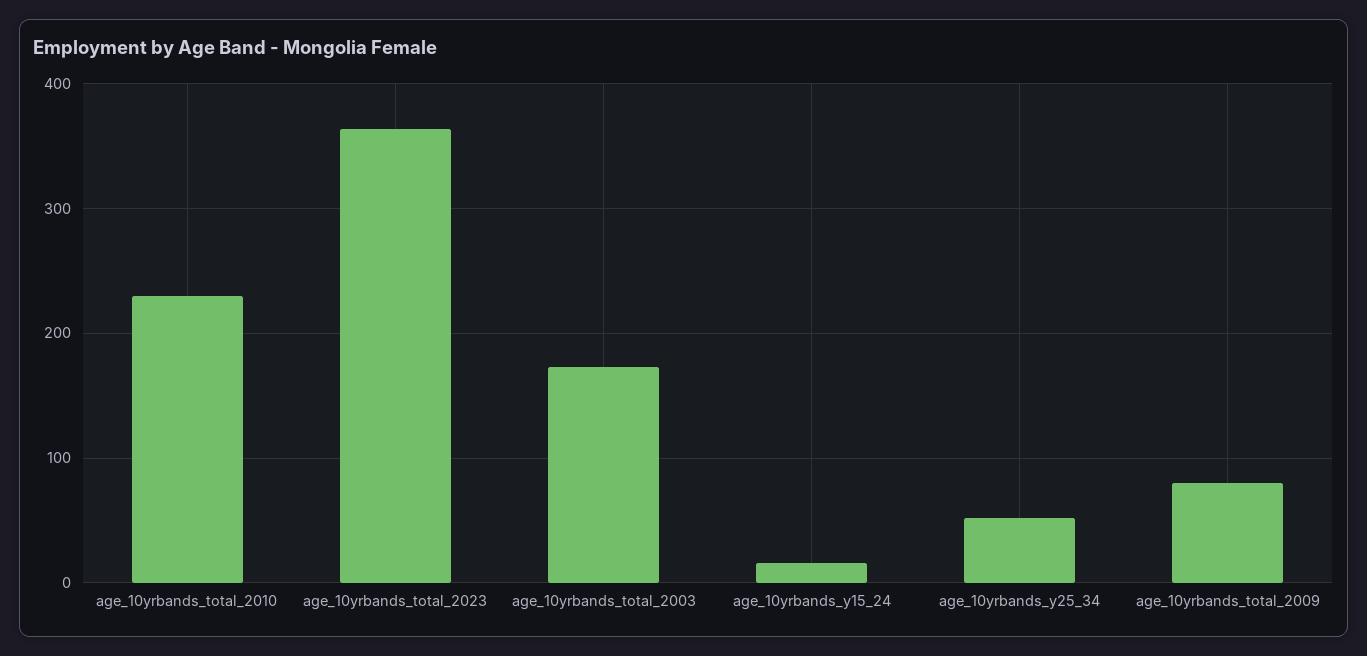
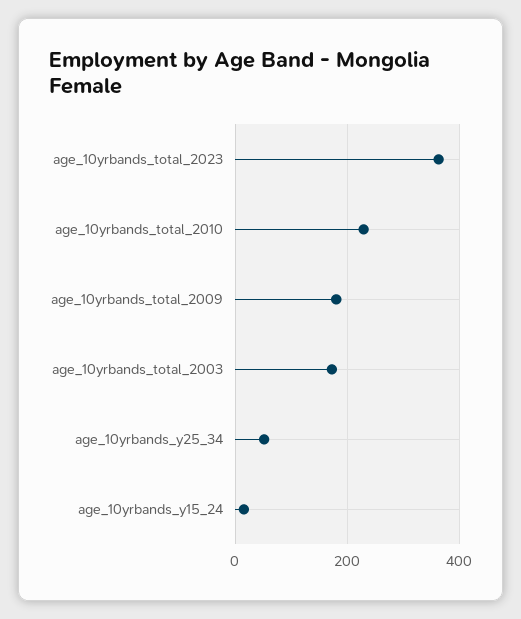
  {
    "age_10yrbands_total_2010": 230,
    "age_10yrbands_total_2023": 360,
    "age_10yrbands_total_2003": 170,
    "age_10yrbands_y15_24": 20,
    "age_10yrbands_y25_34": 50,
-   "age_10yrbands_total_2009": 80
+   "age_10yrbands_total_2009": 180
  }

